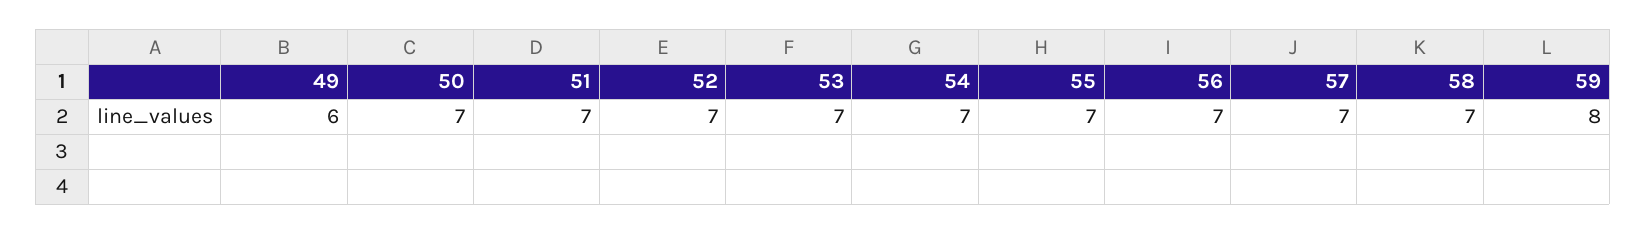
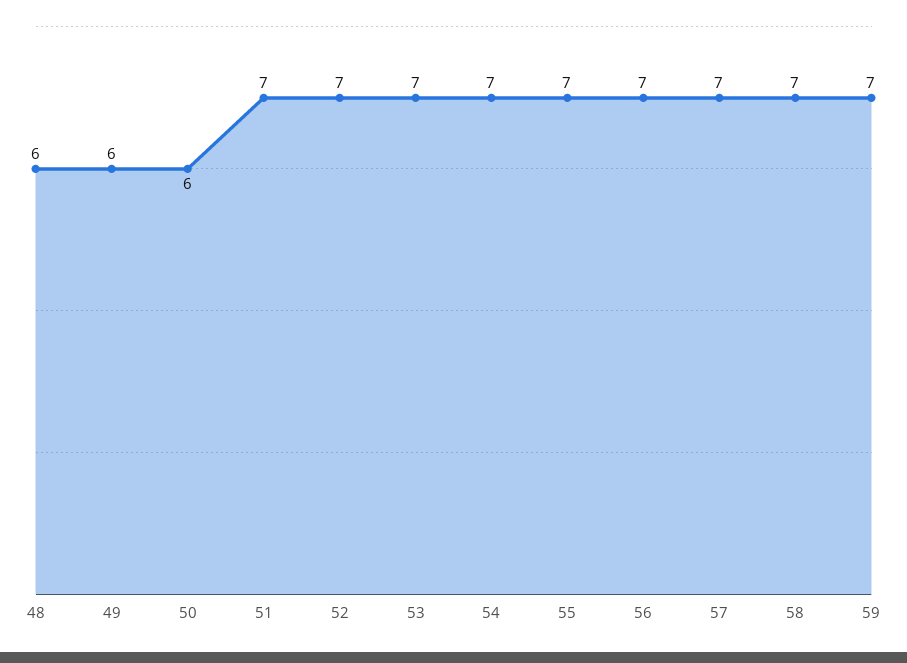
  {
    "49": 6,
-   "50": 7,
+   "50": 6,
    "51": 7,
    "52": 7,
    "53": 7,
    "54": 7,
    "55": 7,
    "56": 7,
    "57": 7,
    "58": 7,
-   "59": 8
+   "59": 7,
+   "48": 6
  }

